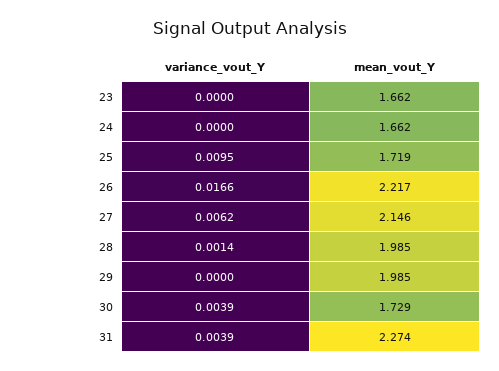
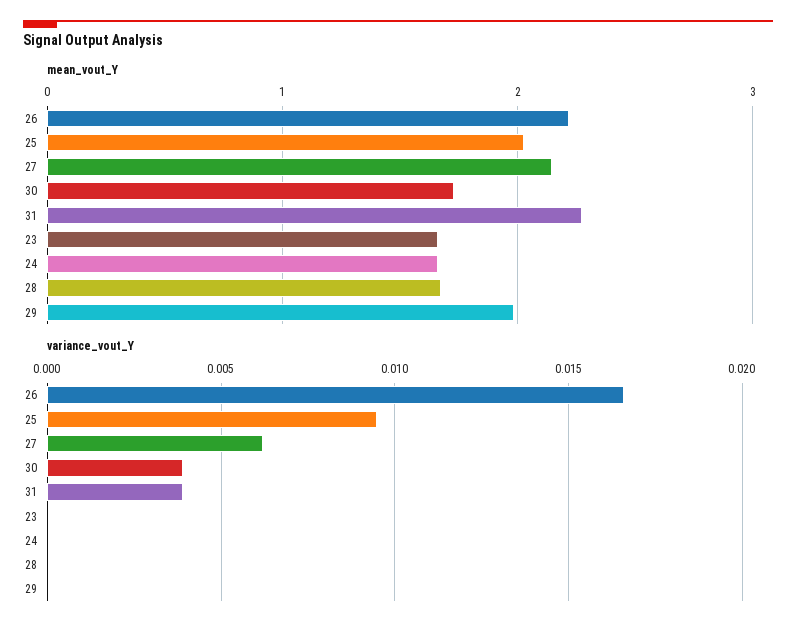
  {
    "variance_vout_Y": {
      "23": 0,
      "24": 0,
      "25": 0.0095,
      "26": 0.0166,
      "27": 0.0062,
-     "28": 0.0014,
+     "28": 0,
      "29": 0,
      "30": 0.0039,
      "31": 0.0039
    },
    "mean_vout_Y": {
      "23": 1.662,
      "24": 1.662,
-     "25": 1.719,
+     "25": 2,
      "26": 2.217,
      "27": 2.146,
-     "28": 1.985,
+     "28": 1.7,
      "29": 1.985,
      "30": 1.729,
      "31": 2.274
    }
  }

